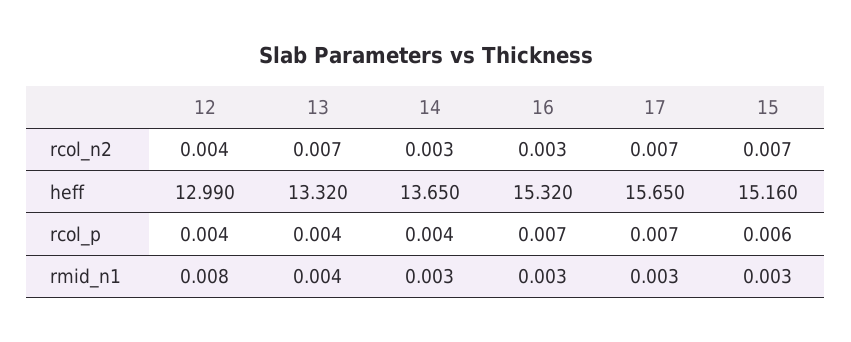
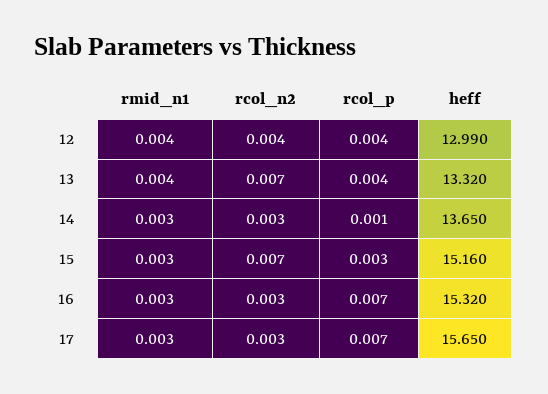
  {
    "12": {
      "rcol_n2": 0.004,
      "heff": 12.99,
      "rcol_p": 0.004,
-     "rmid_n1": 0.008
+     "rmid_n1": 0.004
    },
    "13": {
      "rcol_n2": 0.007,
      "heff": 13.32,
      "rcol_p": 0.004,
      "rmid_n1": 0.004
    },
    "14": {
      "rcol_n2": 0.003,
      "heff": 13.65,
-     "rcol_p": 0.004,
+     "rcol_p": 0.001,
      "rmid_n1": 0.003
    },
    "16": {
      "rcol_n2": 0.003,
      "heff": 15.32,
      "rcol_p": 0.007,
      "rmid_n1": 0.003
    },
    "17": {
-     "rcol_n2": 0.007,
+     "rcol_n2": 0.003,
      "heff": 15.65,
      "rcol_p": 0.007,
      "rmid_n1": 0.003
    },
    "15": {
      "rcol_n2": 0.007,
      "heff": 15.16,
-     "rcol_p": 0.006,
+     "rcol_p": 0.003,
      "rmid_n1": 0.003
    }
  }

